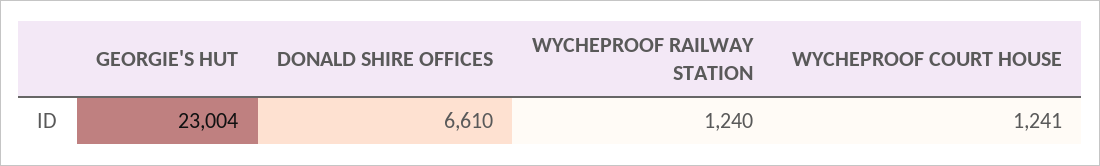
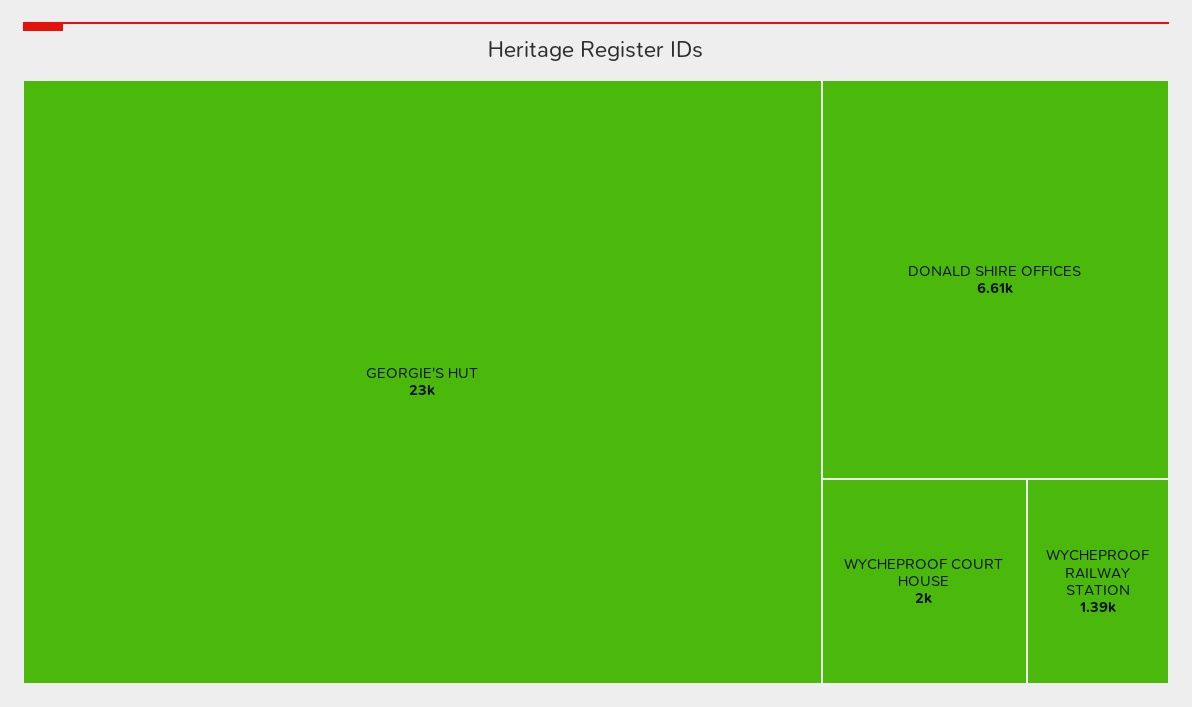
  {
    "GEORGIE'S HUT": 23004,
    "DONALD SHIRE OFFICES": 6610,
-   "WYCHEPROOF RAILWAY STATION": 1240,
+   "WYCHEPROOF RAILWAY STATION": 1390,
-   "WYCHEPROOF COURT HOUSE": 1241
+   "WYCHEPROOF COURT HOUSE": 2000
  }

